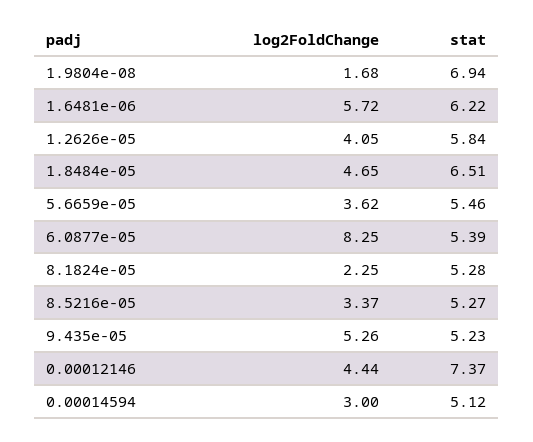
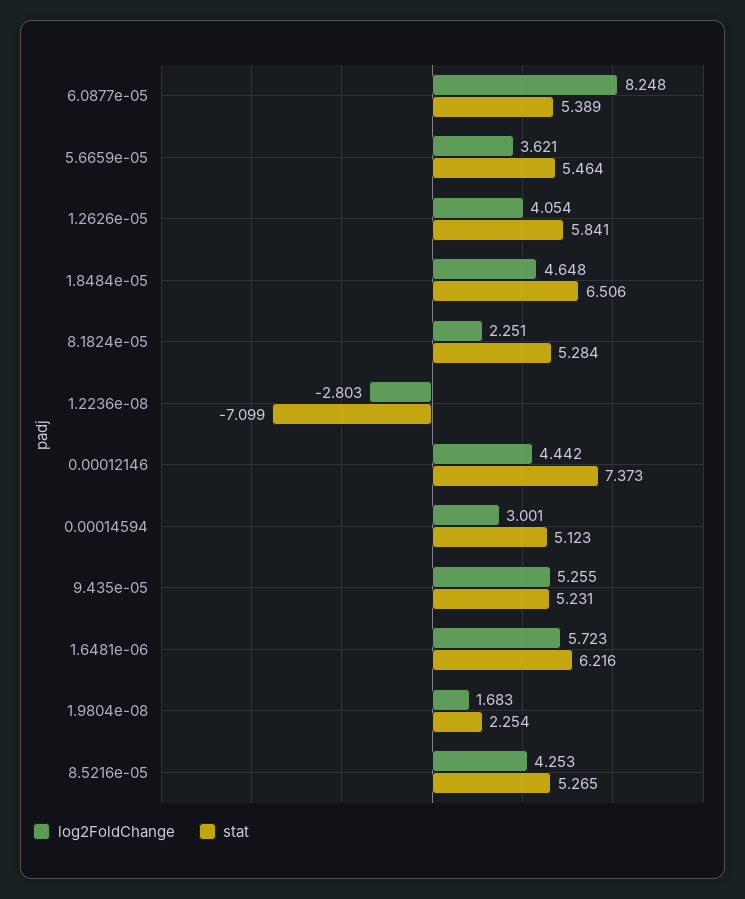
  {
    "log2FoldChange": {
      "1.9804e-08": 1.683,
      "1.6481e-06": 5.723,
      "1.2626e-05": 4.054,
      "1.8484e-05": 4.648,
      "5.6659e-05": 3.621,
      "6.0877e-05": 8.248,
      "8.1824e-05": 2.251,
-     "8.5216e-05": 3.37,
+     "8.5216e-05": 4.253,
      "9.435e-05": 5.255,
      "0.00012146": 4.442,
-     "0.00014594": 3.001
+     "0.00014594": 3.001,
+     "1.2236e-08": -2.803
    },
    "stat": {
-     "1.9804e-08": 6.94,
+     "1.9804e-08": 2.254,
      "1.6481e-06": 6.216,
      "1.2626e-05": 5.841,
      "1.8484e-05": 6.506,
      "5.6659e-05": 5.464,
      "6.0877e-05": 5.389,
      "8.1824e-05": 5.284,
      "8.5216e-05": 5.265,
      "9.435e-05": 5.231,
      "0.00012146": 7.373,
-     "0.00014594": 5.123
+     "0.00014594": 5.123,
+     "1.2236e-08": -7.099
    }
  }

